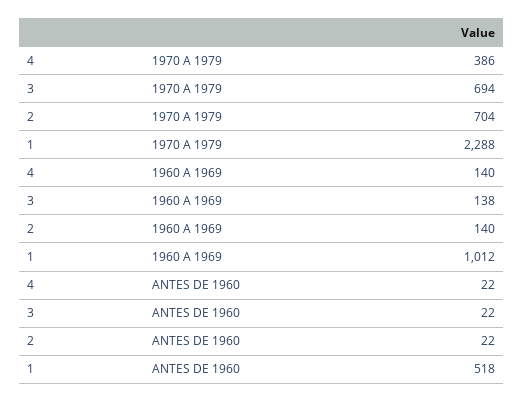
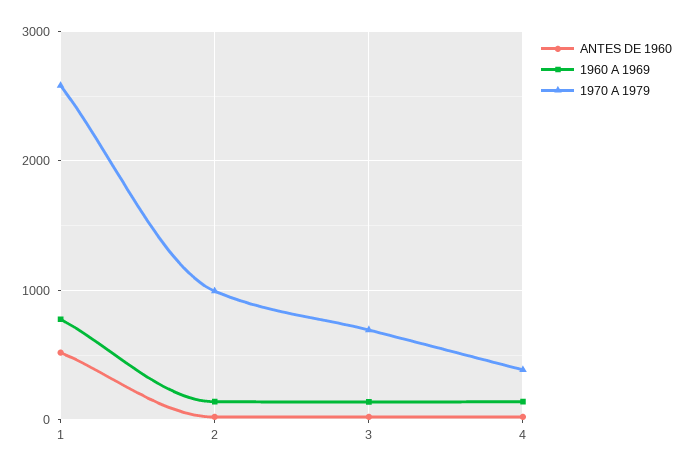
  {
    "1970 A 1979": {
      "4": 386,
      "3": 694,
-     "2": 704,
+     "2": 1000,
-     "1": 2288
+     "1": 2600
    },
    "1960 A 1969": {
      "4": 140,
      "3": 138,
      "2": 140,
-     "1": 1012
+     "1": 800
    },
    "ANTES DE 1960": {
      "4": 22,
      "3": 22,
      "2": 22,
      "1": 518
    }
  }

